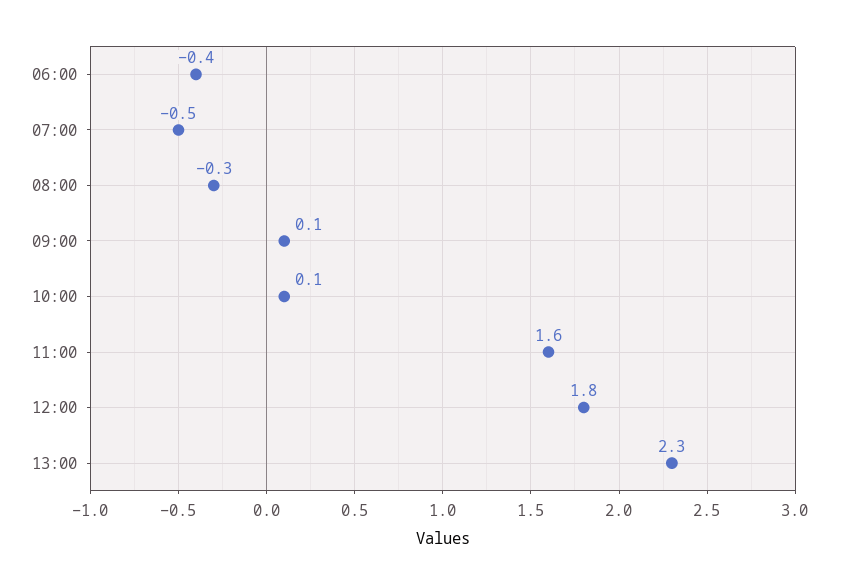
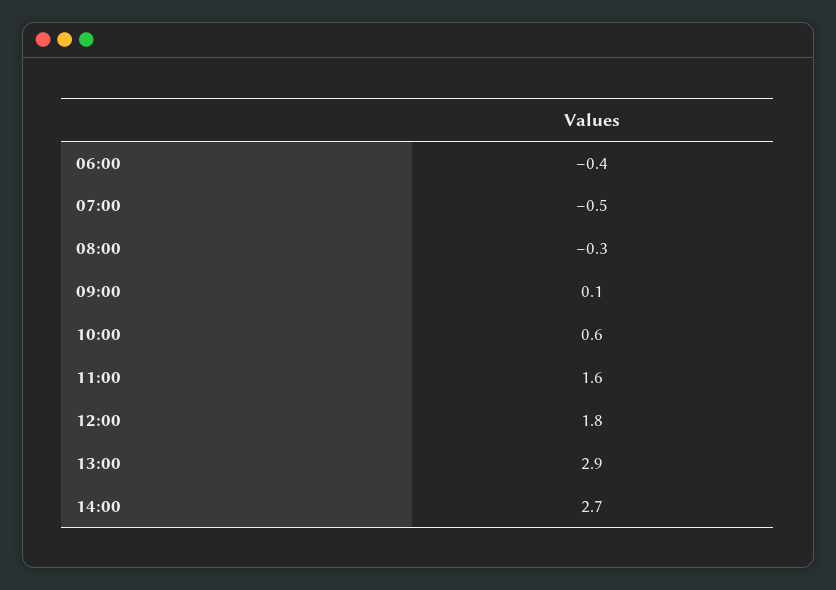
  {
    "06:00": -0.4,
    "07:00": -0.5,
    "08:00": -0.3,
    "09:00": 0.1,
-   "10:00": 0.1,
+   "10:00": 0.6,
    "11:00": 1.6,
    "12:00": 1.8,
-   "13:00": 2.3
+   "13:00": 2.9,
+   "14:00": 2.7
  }

